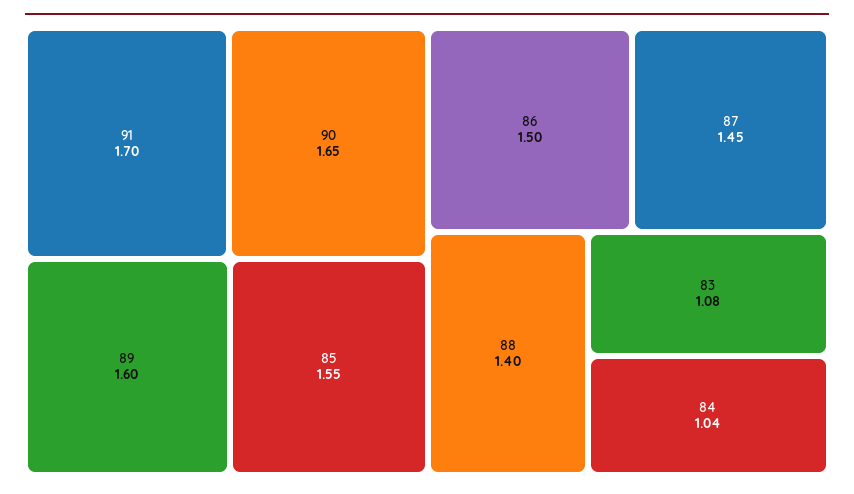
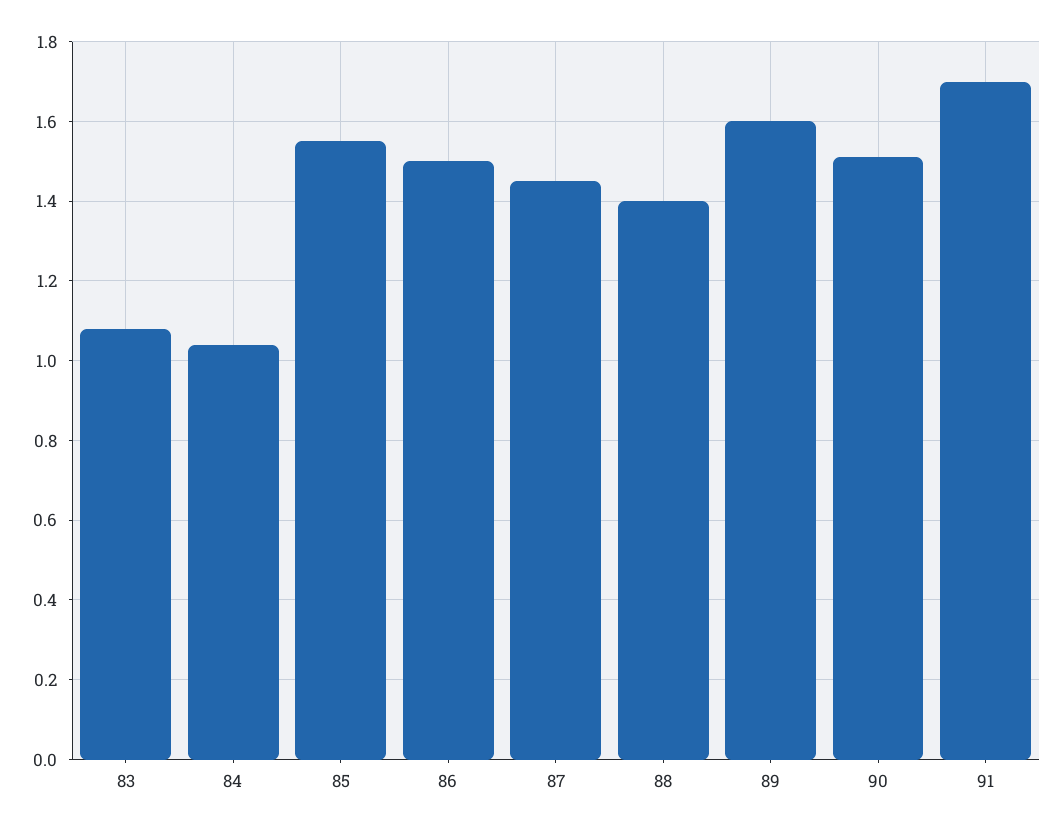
  {
    "91": 1.7,
-   "90": 1.65,
+   "90": 1.5,
    "89": 1.6,
    "85": 1.55,
    "86": 1.5,
    "87": 1.45,
    "88": 1.4,
    "83": 1.08,
    "84": 1.04
  }

